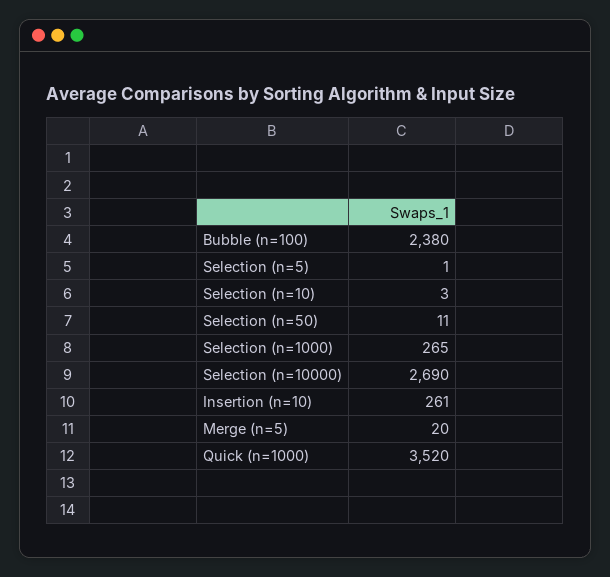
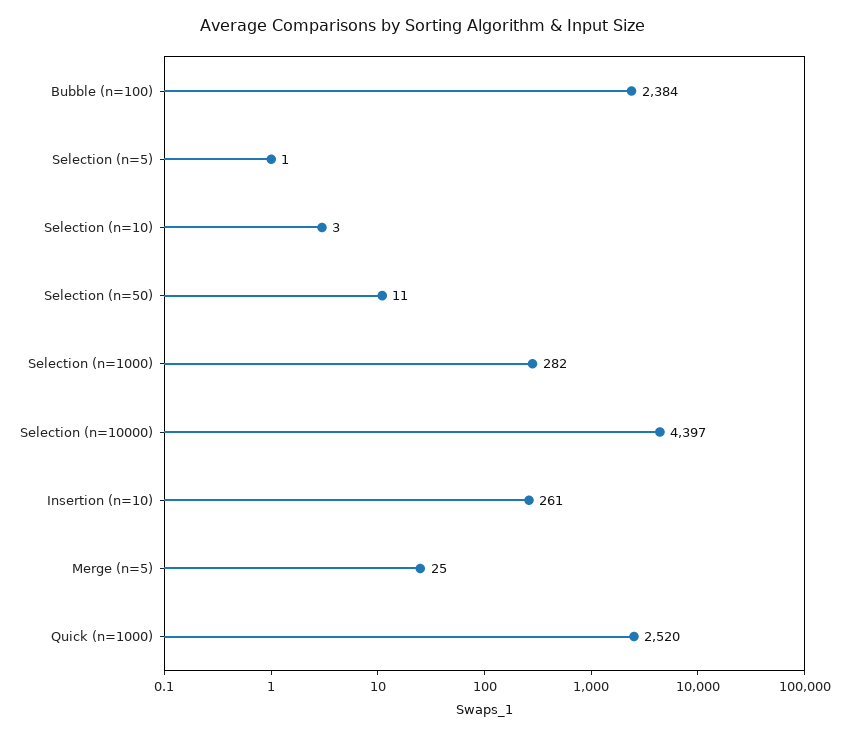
  {
-   "Bubble (n=100)": 2380,
+   "Bubble (n=100)": 2384,
    "Selection (n=5)": 1,
    "Selection (n=10)": 3,
    "Selection (n=50)": 11,
-   "Selection (n=1000)": 265,
+   "Selection (n=1000)": 282,
-   "Selection (n=10000)": 2690,
+   "Selection (n=10000)": 4397,
    "Insertion (n=10)": 261,
-   "Merge (n=5)": 20,
+   "Merge (n=5)": 25,
-   "Quick (n=1000)": 3520
+   "Quick (n=1000)": 2520
  }

